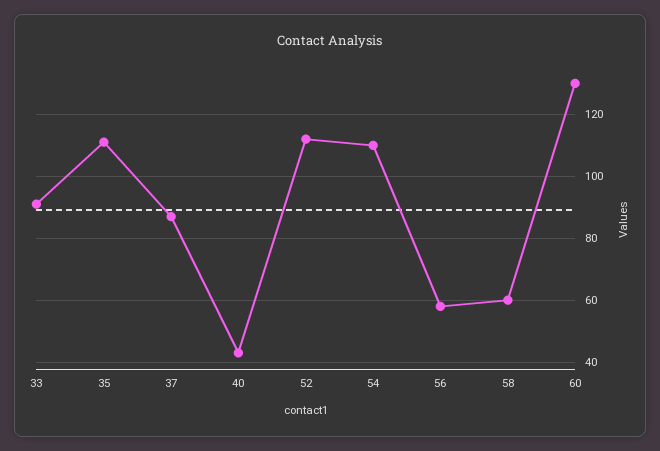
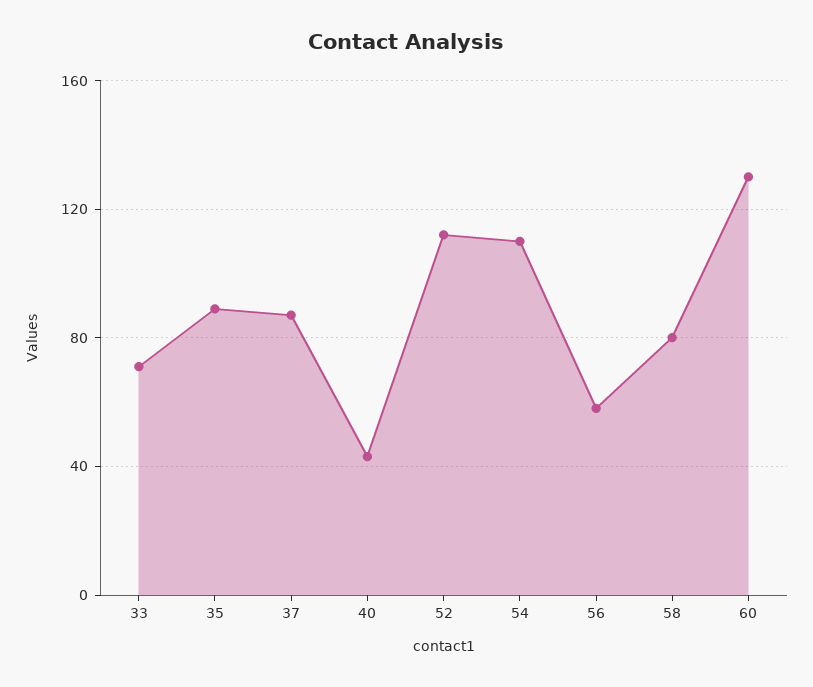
  {
-   "33": 90,
+   "33": 70,
-   "35": 110,
+   "35": 90,
    "37": 85,
    "40": 45,
    "52": 110,
    "54": 110,
    "56": 60,
-   "58": 60,
+   "58": 80,
    "60": 130
  }

